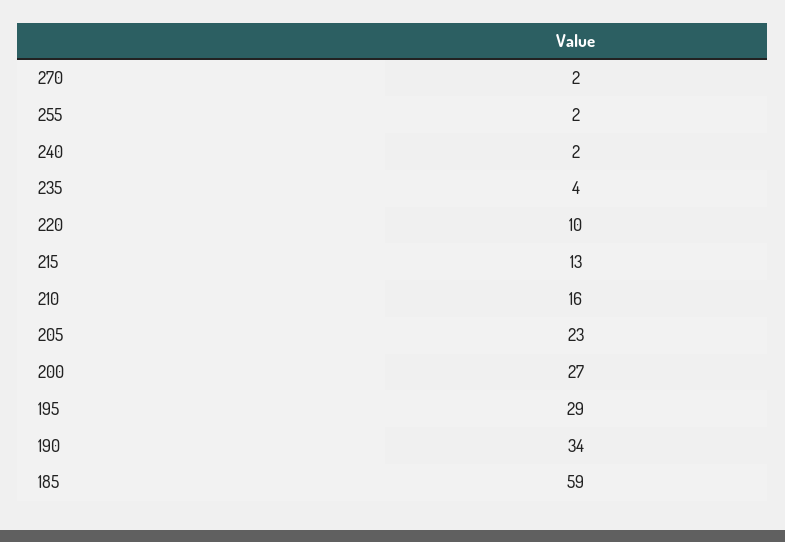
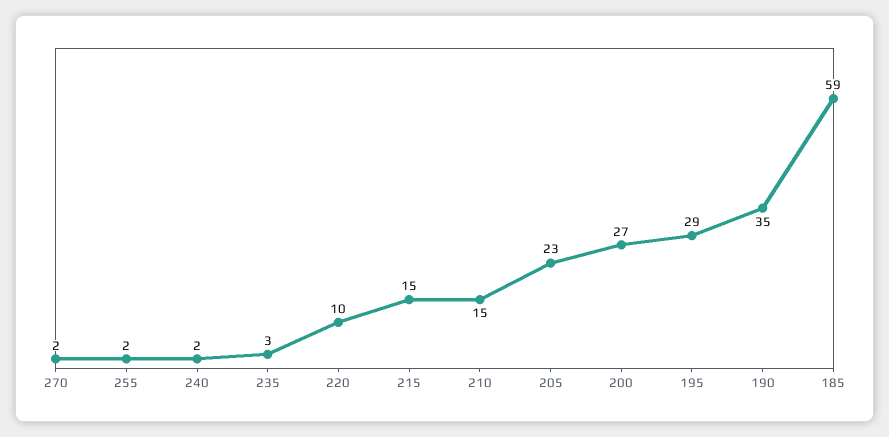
  {
    "270": 2,
    "255": 2,
    "240": 2,
-   "235": 4,
+   "235": 3,
    "220": 10,
-   "215": 13,
+   "215": 15,
-   "210": 16,
+   "210": 15,
    "205": 23,
    "200": 27,
    "195": 29,
-   "190": 34,
+   "190": 35,
    "185": 59
  }

